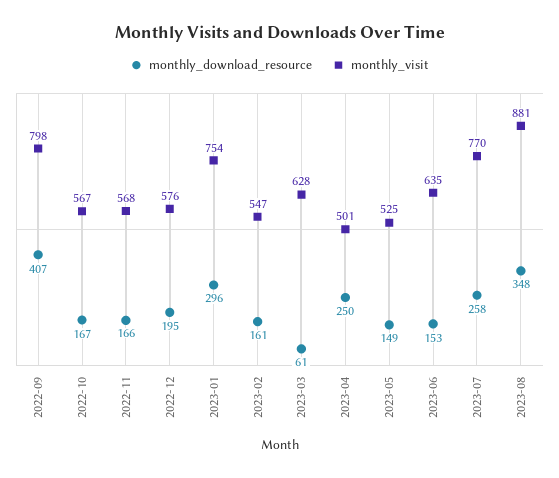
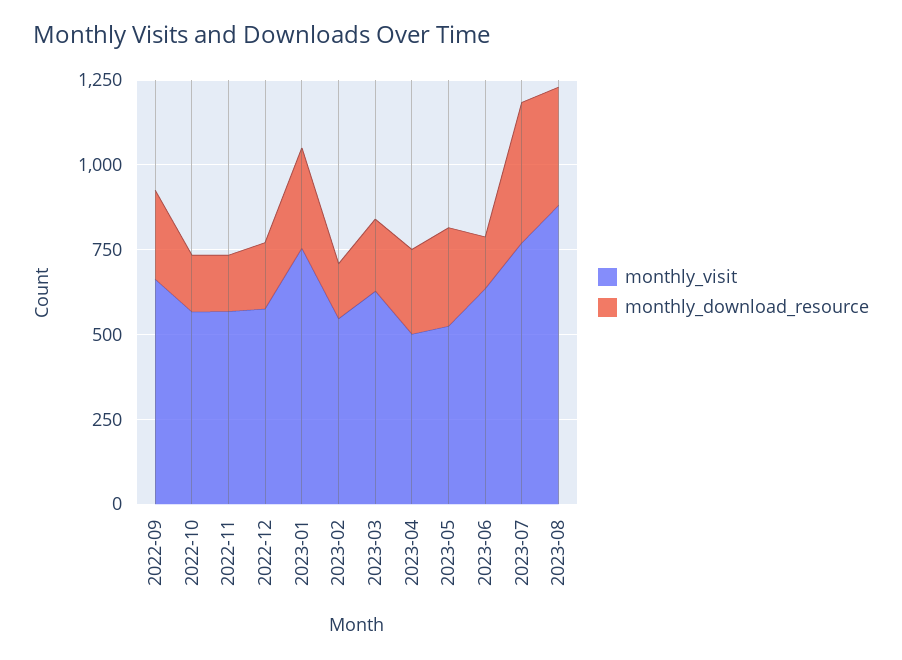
  {
    "monthly_download_resource": {
-     "2022-09": 407,
+     "2022-09": 250,
      "2022-10": 167,
      "2022-11": 166,
      "2022-12": 195,
      "2023-01": 296,
      "2023-02": 161,
-     "2023-03": 61,
+     "2023-03": 200,
      "2023-04": 250,
-     "2023-05": 149,
+     "2023-05": 300,
      "2023-06": 153,
-     "2023-07": 258,
+     "2023-07": 400,
      "2023-08": 348
    },
    "monthly_visit": {
-     "2022-09": 798,
+     "2022-09": 650,
      "2022-10": 567,
      "2022-11": 568,
      "2022-12": 576,
      "2023-01": 754,
      "2023-02": 547,
      "2023-03": 628,
      "2023-04": 501,
      "2023-05": 525,
      "2023-06": 635,
      "2023-07": 770,
      "2023-08": 881
    }
  }

